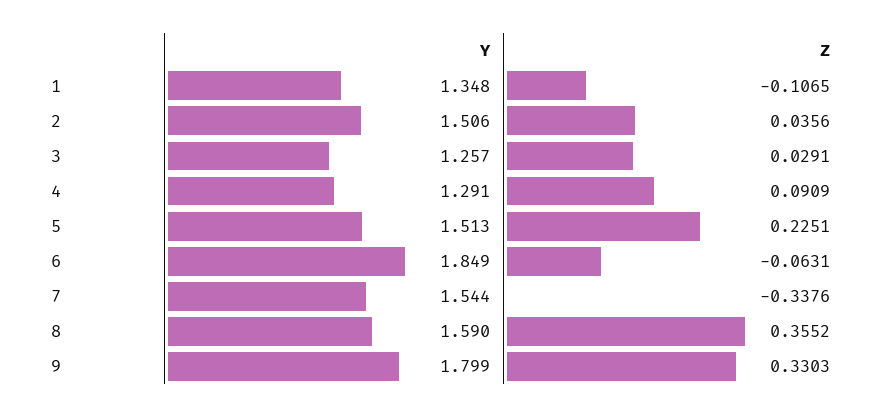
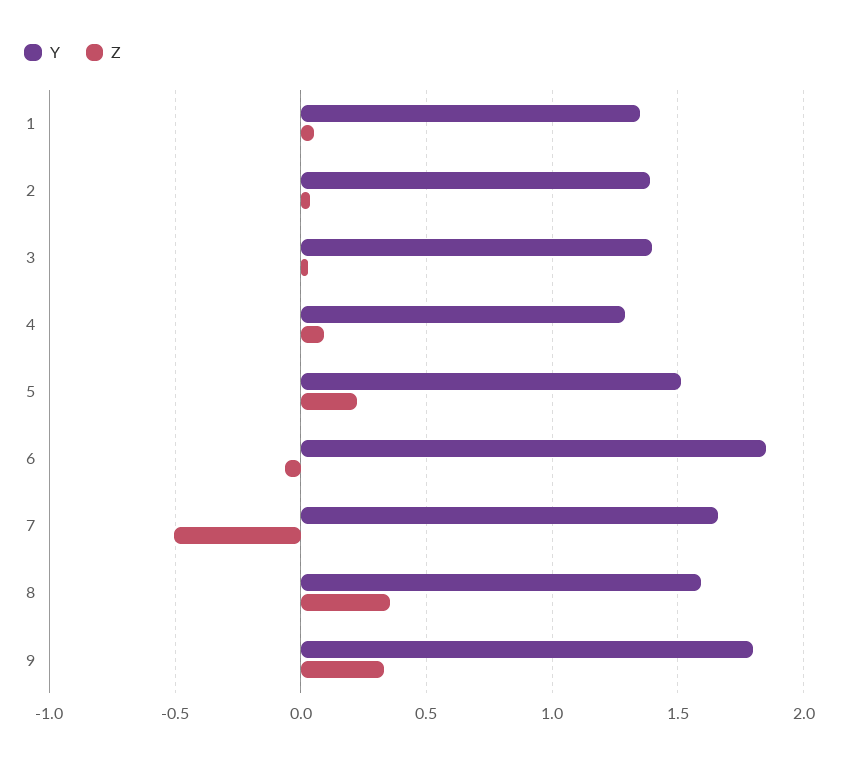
  {
    "Y": {
      "1": 1.348,
-     "2": 1.506,
+     "2": 1.4,
-     "3": 1.257,
+     "3": 1.4,
      "4": 1.291,
      "5": 1.513,
      "6": 1.849,
-     "7": 1.544,
+     "7": 1.65,
      "8": 1.59,
      "9": 1.799
    },
    "Z": {
-     "1": -0.1065,
+     "1": 0.05,
      "2": 0.0356,
      "3": 0.0291,
      "4": 0.0909,
      "5": 0.2251,
      "6": -0.0631,
-     "7": -0.3376,
+     "7": -0.5,
      "8": 0.3552,
      "9": 0.3303
    }
  }

